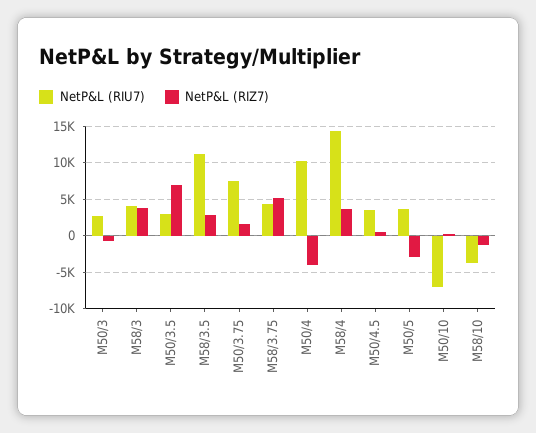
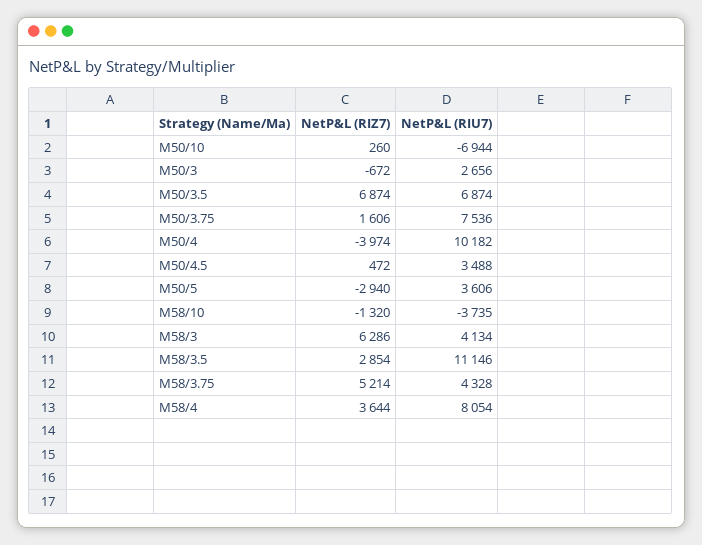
  {
    "NetP&L (RIU7)": {
      "M50/3": 2656,
      "M58/3": 4134,
-     "M50/3.5": 3000,
+     "M50/3.5": 6874,
      "M58/3.5": 11146,
      "M50/3.75": 7536,
      "M58/3.75": 4328,
      "M50/4": 10182,
-     "M58/4": 14000,
+     "M58/4": 8054,
      "M50/4.5": 3488,
      "M50/5": 3606,
      "M50/10": -6944,
      "M58/10": -3735
    },
    "NetP&L (RIZ7)": {
      "M50/3": -672,
-     "M58/3": 4000,
+     "M58/3": 6286,
      "M50/3.5": 6874,
      "M58/3.5": 2854,
      "M50/3.75": 1606,
      "M58/3.75": 5214,
      "M50/4": -3974,
      "M58/4": 3644,
      "M50/4.5": 472,
      "M50/5": -2940,
      "M50/10": 260,
      "M58/10": -1320
    }
  }

